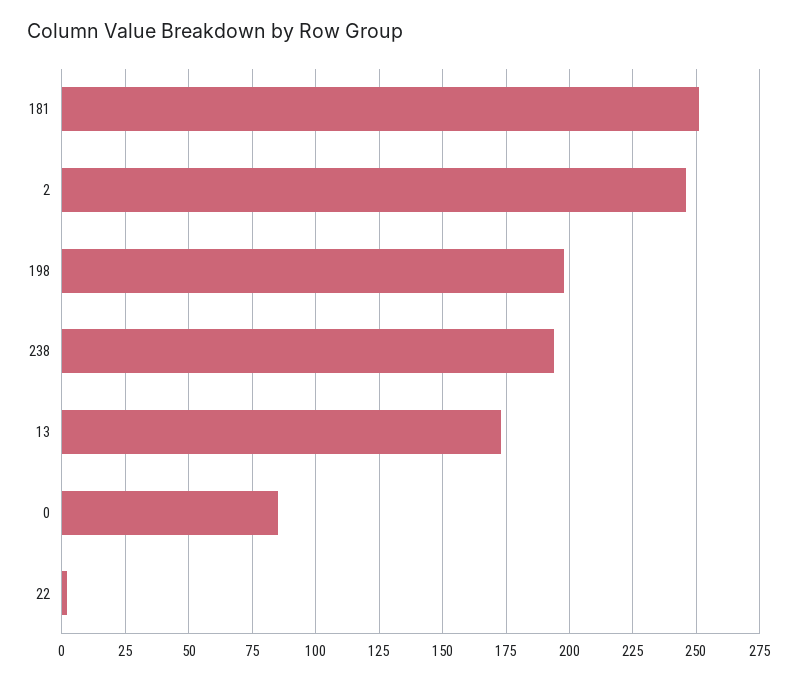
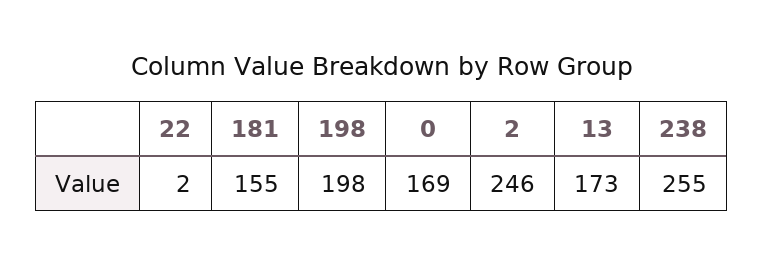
  {
-   "181": 250,
+   "181": 155,
    "2": 246,
    "198": 198,
-   "238": 195,
+   "238": 255,
    "13": 173,
-   "0": 85,
+   "0": 169,
    "22": 2
  }

